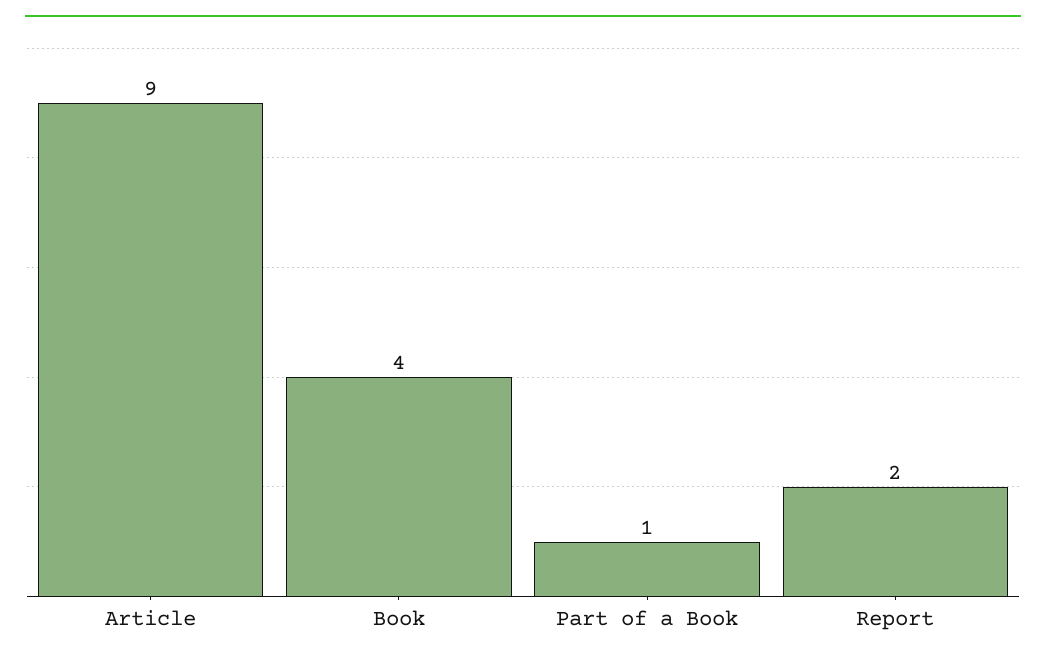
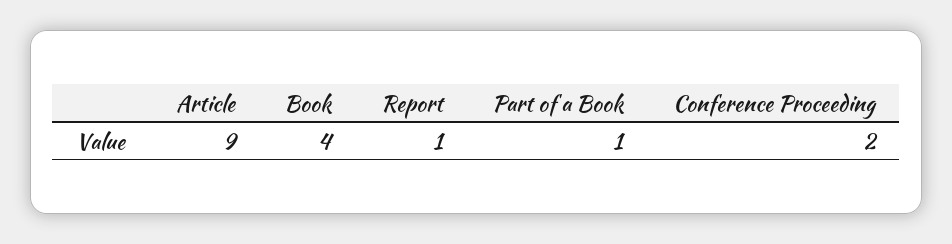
  {
    "Article": 9,
    "Book": 4,
    "Part of a Book": 1,
-   "Report": 2
+   "Report": 1,
+   "Conference Proceeding": 2
  }

